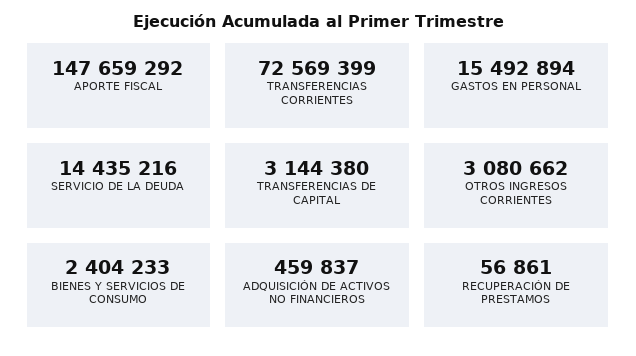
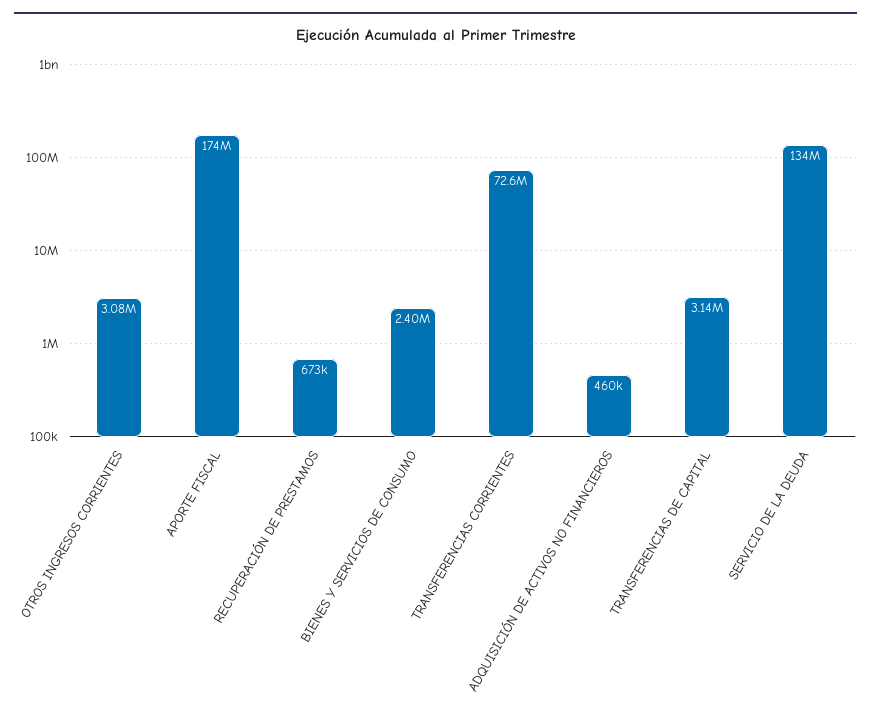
  {
-   "APORTE FISCAL": 147659292,
+   "APORTE FISCAL": 174000000,
    "TRANSFERENCIAS CORRIENTES": 72569399,
-   "GASTOS EN PERSONAL": 15492894,
-   "SERVICIO DE LA DEUDA": 14435216,
+   "SERVICIO DE LA DEUDA": 134000000,
    "TRANSFERENCIAS DE CAPITAL": 3144380,
    "OTROS INGRESOS CORRIENTES": 3080662,
    "BIENES Y SERVICIOS DE CONSUMO": 2404233,
    "ADQUISICIÓN DE ACTIVOS NO FINANCIEROS": 459837,
-   "RECUPERACIÓN DE PRESTAMOS": 56861
+   "RECUPERACIÓN DE PRESTAMOS": 673000
  }

